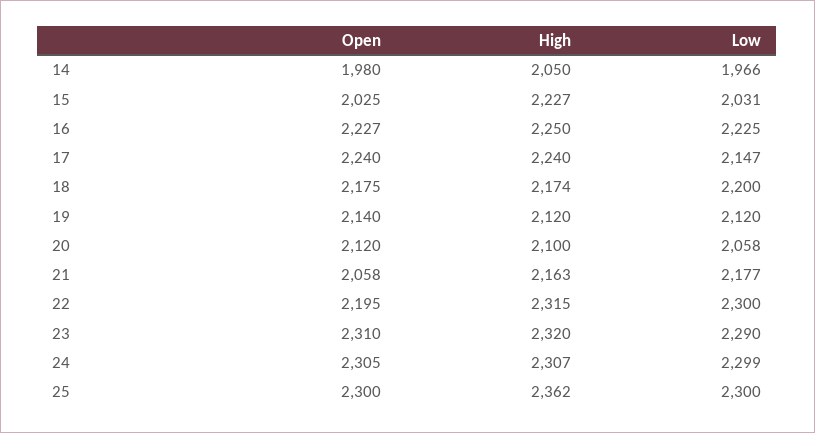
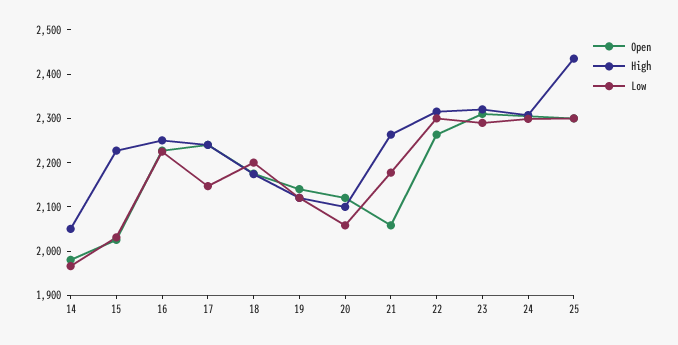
  {
    "Open": {
      "14": 1980,
      "15": 2025,
      "16": 2227,
      "17": 2240,
      "18": 2175,
      "19": 2140,
      "20": 2120,
      "21": 2058,
-     "22": 2195,
+     "22": 2260,
      "23": 2310,
      "24": 2305,
      "25": 2300
    },
    "High": {
      "14": 2050,
      "15": 2227,
      "16": 2250,
      "17": 2240,
      "18": 2174,
      "19": 2120,
      "20": 2100,
-     "21": 2163,
+     "21": 2260,
      "22": 2315,
      "23": 2320,
      "24": 2307,
-     "25": 2362
+     "25": 2440
    },
    "Low": {
      "14": 1966,
      "15": 2031,
      "16": 2225,
      "17": 2147,
      "18": 2200,
      "19": 2120,
      "20": 2058,
      "21": 2177,
      "22": 2300,
      "23": 2290,
      "24": 2299,
      "25": 2300
    }
  }

